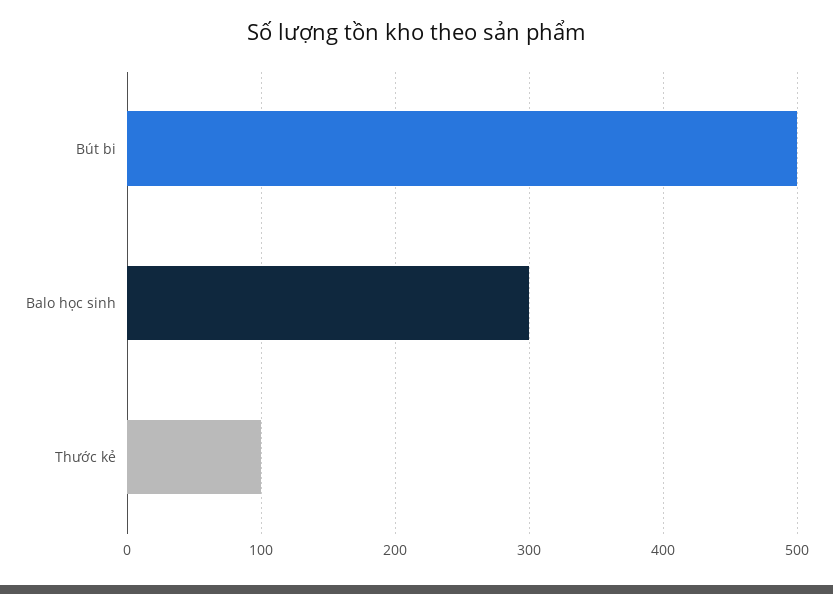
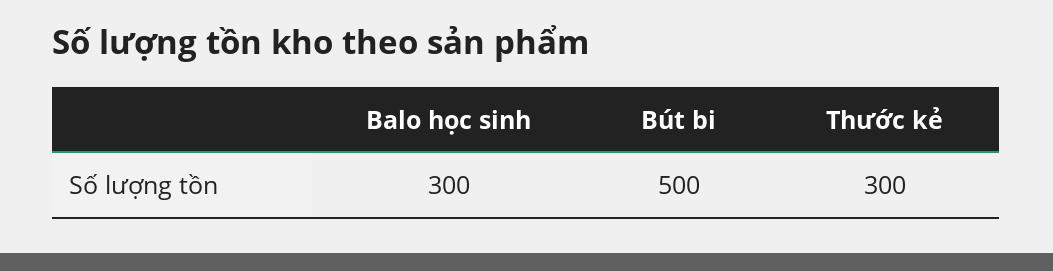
  {
    "Bút bi": 500,
    "Balo học sinh": 300,
-   "Thước kẻ": 100
+   "Thước kẻ": 300
  }

